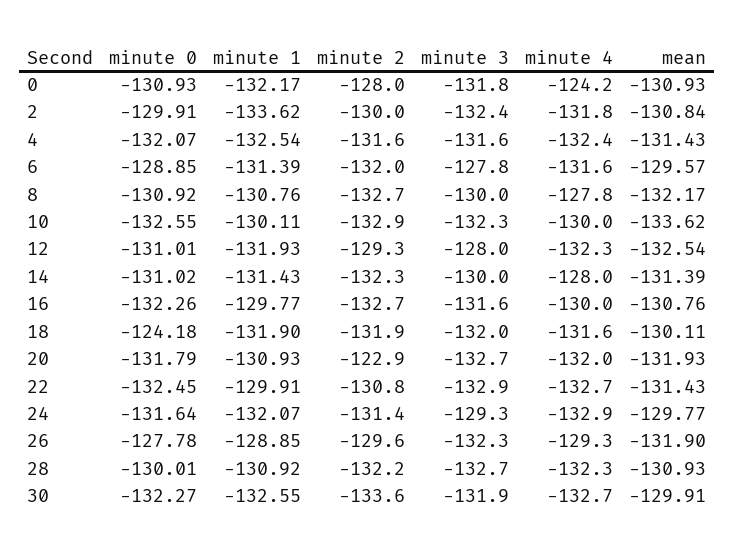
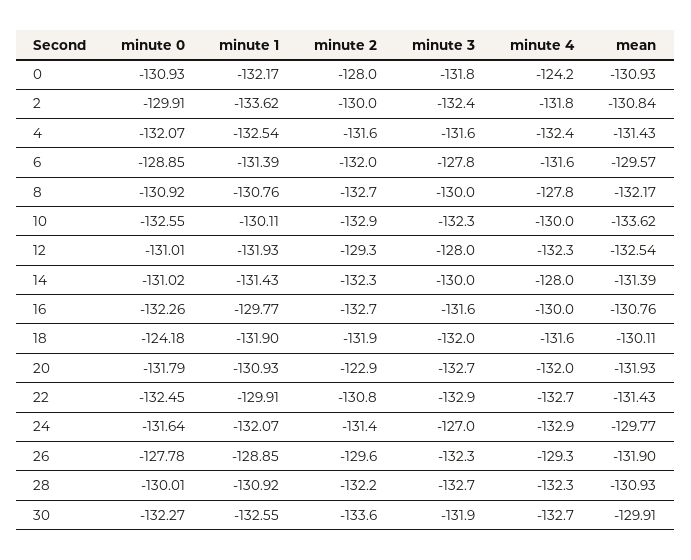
  {
    "minute 0": {
      "0": -130.93,
      "2": -129.91,
      "4": -132.07,
      "6": -128.85,
      "8": -130.92,
      "10": -132.55,
      "12": -131.01,
      "14": -131.02,
      "16": -132.26,
      "18": -124.18,
      "20": -131.79,
      "22": -132.45,
      "24": -131.64,
      "26": -127.78,
      "28": -130.01,
      "30": -132.27
    },
    "minute 1": {
      "0": -132.17,
      "2": -133.62,
      "4": -132.54,
      "6": -131.39,
      "8": -130.76,
      "10": -130.11,
      "12": -131.93,
      "14": -131.43,
      "16": -129.77,
      "18": -131.9,
      "20": -130.93,
      "22": -129.91,
      "24": -132.07,
      "26": -128.85,
      "28": -130.92,
      "30": -132.55
    },
    "minute 2": {
      "0": -128,
      "2": -130,
      "4": -131.6,
      "6": -132,
      "8": -132.7,
      "10": -132.9,
      "12": -129.3,
      "14": -132.3,
      "16": -132.7,
      "18": -131.9,
      "20": -122.9,
      "22": -130.8,
      "24": -131.4,
      "26": -129.6,
      "28": -132.2,
      "30": -133.6
    },
    "minute 3": {
      "0": -131.8,
      "2": -132.4,
      "4": -131.6,
      "6": -127.8,
      "8": -130,
      "10": -132.3,
      "12": -128,
      "14": -130,
      "16": -131.6,
      "18": -132,
      "20": -132.7,
      "22": -132.9,
-     "24": -129.3,
+     "24": -127,
      "26": -132.3,
      "28": -132.7,
      "30": -131.9
    },
    "minute 4": {
      "0": -124.2,
      "2": -131.8,
      "4": -132.4,
      "6": -131.6,
      "8": -127.8,
      "10": -130,
      "12": -132.3,
      "14": -128,
      "16": -130,
      "18": -131.6,
      "20": -132,
      "22": -132.7,
      "24": -132.9,
      "26": -129.3,
      "28": -132.3,
      "30": -132.7
    },
    "mean": {
      "0": -130.93,
      "2": -130.84,
      "4": -131.43,
      "6": -129.57,
      "8": -132.17,
      "10": -133.62,
      "12": -132.54,
      "14": -131.39,
      "16": -130.76,
      "18": -130.11,
      "20": -131.93,
      "22": -131.43,
      "24": -129.77,
      "26": -131.9,
      "28": -130.93,
      "30": -129.91
    }
  }

